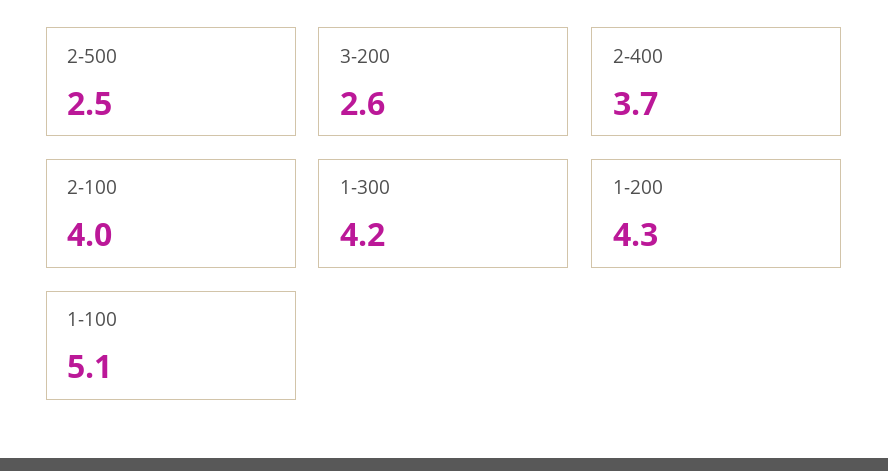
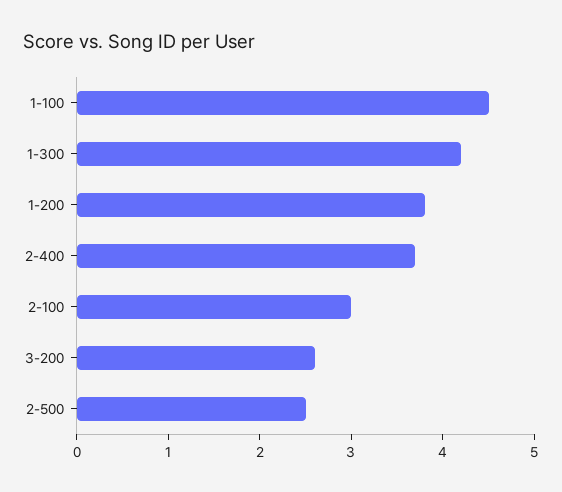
  {
    "2-500": 2.5,
    "3-200": 2.6,
    "2-400": 3.7,
-   "2-100": 4,
+   "2-100": 3,
    "1-300": 4.2,
-   "1-200": 4.3,
+   "1-200": 3.8,
-   "1-100": 5.1
+   "1-100": 4.5
  }

